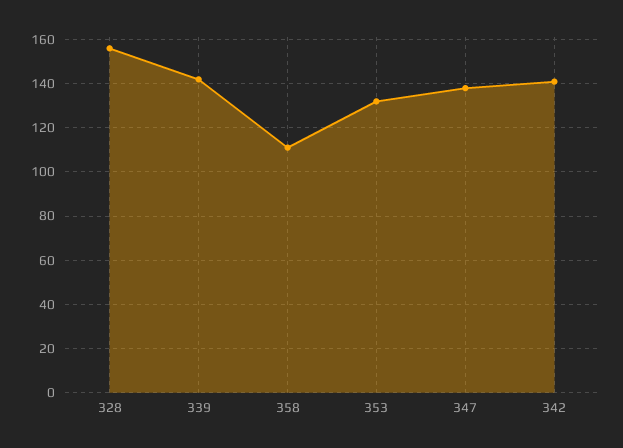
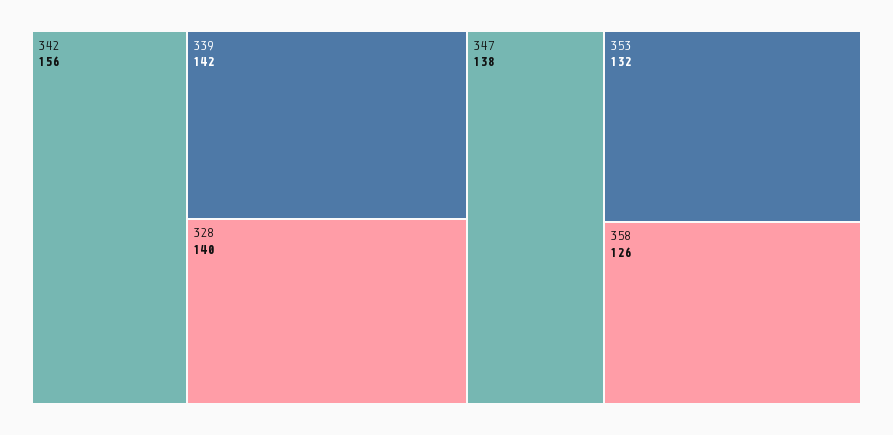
  {
-   "328": 155,
+   "328": 140,
    "339": 142,
-   "358": 110,
+   "358": 126,
    "353": 132,
    "347": 138,
-   "342": 140
+   "342": 156
  }

